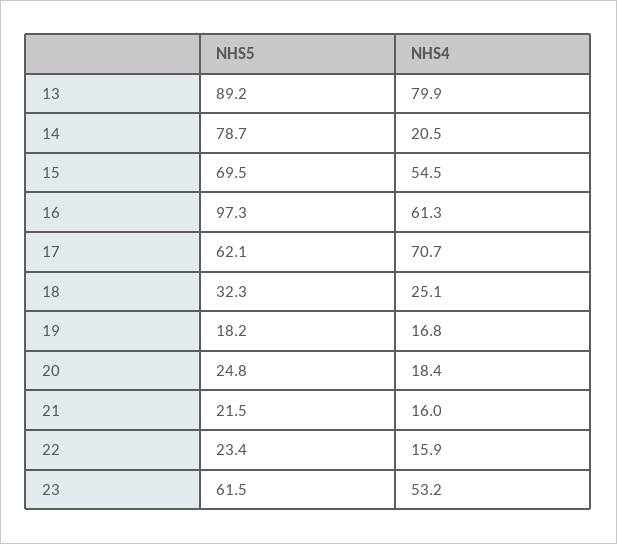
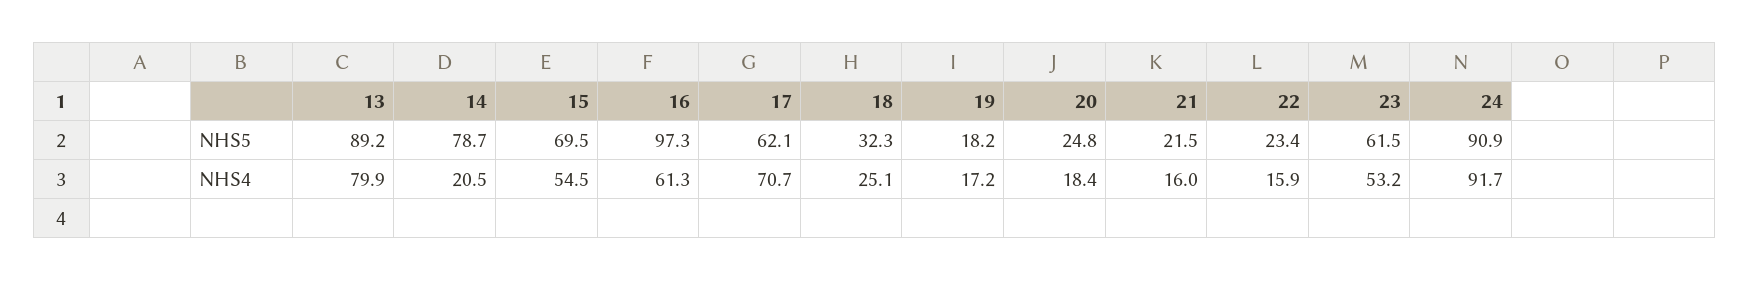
  {
    "NHS5": {
      "13": 89.2,
      "14": 78.7,
      "15": 69.5,
      "16": 97.3,
      "17": 62.1,
      "18": 32.3,
      "19": 18.2,
      "20": 24.8,
      "21": 21.5,
      "22": 23.4,
-     "23": 61.5
+     "23": 61.5,
+     "24": 90.9
    },
    "NHS4": {
      "13": 79.9,
      "14": 20.5,
      "15": 54.5,
      "16": 61.3,
      "17": 70.7,
      "18": 25.1,
-     "19": 16.8,
+     "19": 17.2,
      "20": 18.4,
      "21": 16,
      "22": 15.9,
-     "23": 53.2
+     "23": 53.2,
+     "24": 91.7
    }
  }

